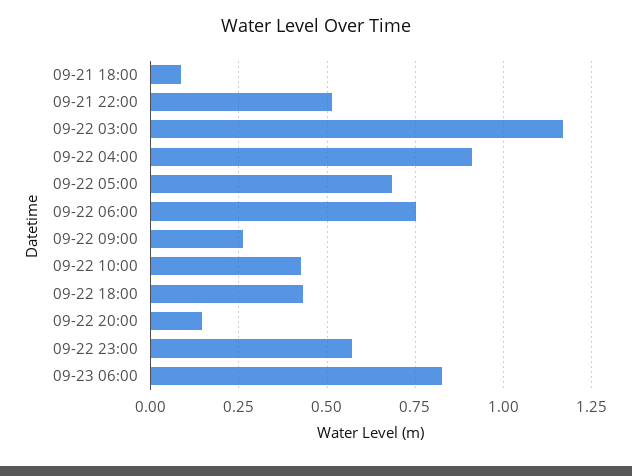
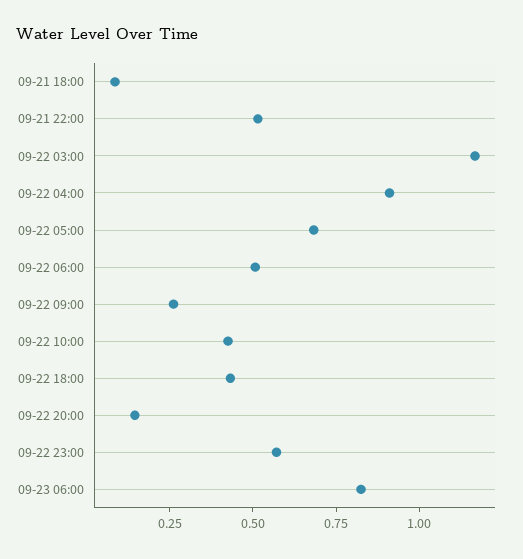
  {
    "09-21 18:00": 0.075,
    "09-21 22:00": 0.525,
    "09-22 03:00": 1.175,
    "09-22 04:00": 0.9,
    "09-22 05:00": 0.675,
-   "09-22 06:00": 0.75,
+   "09-22 06:00": 0.5,
    "09-22 09:00": 0.25,
    "09-22 10:00": 0.425,
    "09-22 18:00": 0.425,
    "09-22 20:00": 0.15,
    "09-22 23:00": 0.575,
    "09-23 06:00": 0.825
  }

